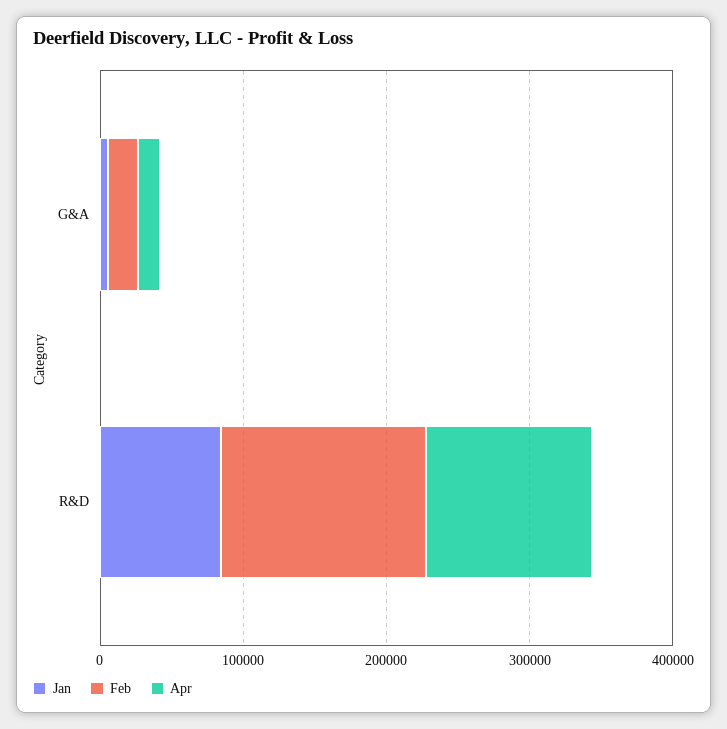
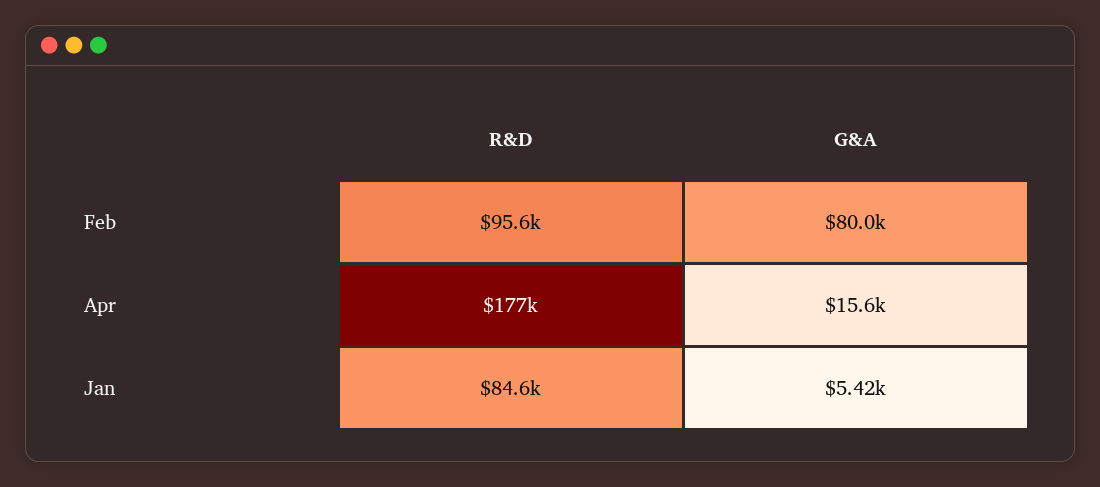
  {
    "Jan": {
      "G&A": 5420,
      "R&D": 84600
    },
    "Feb": {
-     "G&A": 20000,
+     "G&A": 80000,
-     "R&D": 140000
+     "R&D": 95600
    },
    "Apr": {
      "G&A": 15600,
-     "R&D": 120000
+     "R&D": 177000
    }
  }

